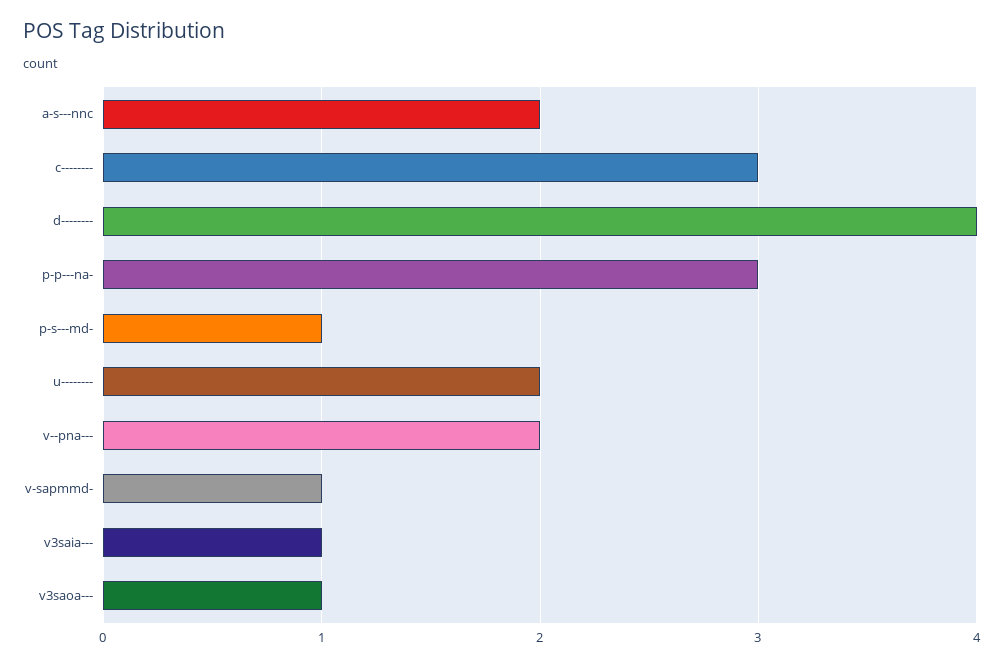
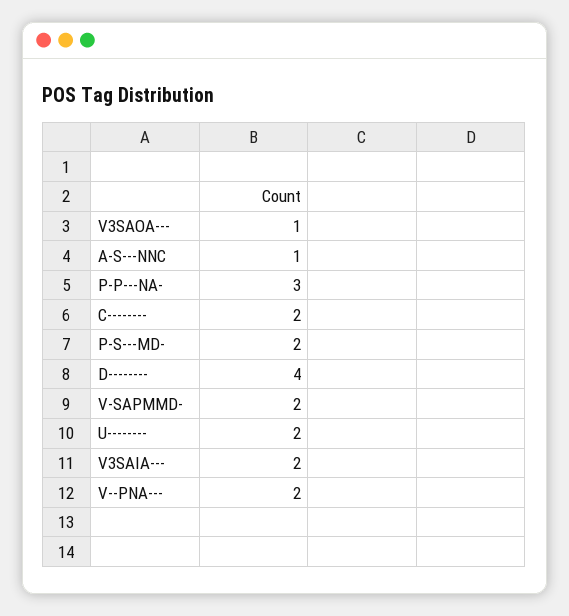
  {
-   "a-s---nnc": 2,
+   "a-s---nnc": 1,
-   "c--------": 3,
+   "c--------": 2,
    "d--------": 4,
    "p-p---na-": 3,
-   "p-s---md-": 1,
+   "p-s---md-": 2,
    "u--------": 2,
    "v--pna---": 2,
-   "v-sapmmd-": 1,
+   "v-sapmmd-": 2,
-   "v3saia---": 1,
+   "v3saia---": 2,
    "v3saoa---": 1
  }

